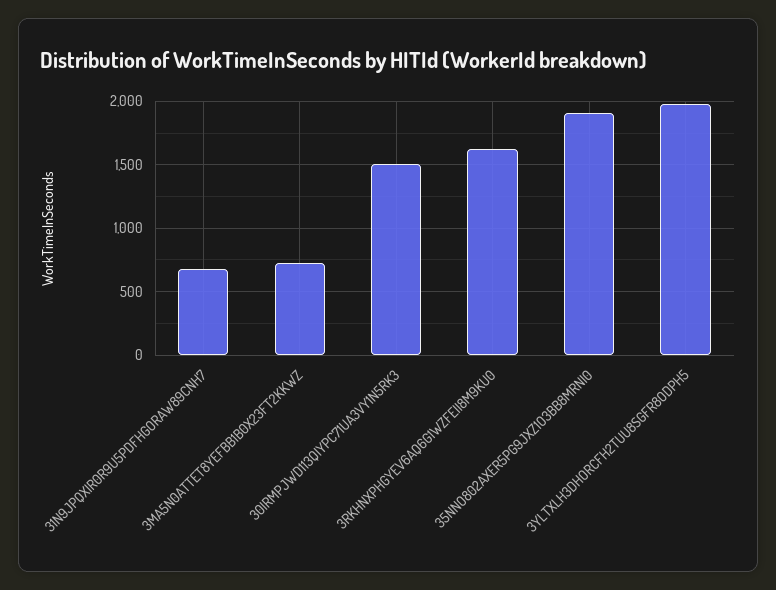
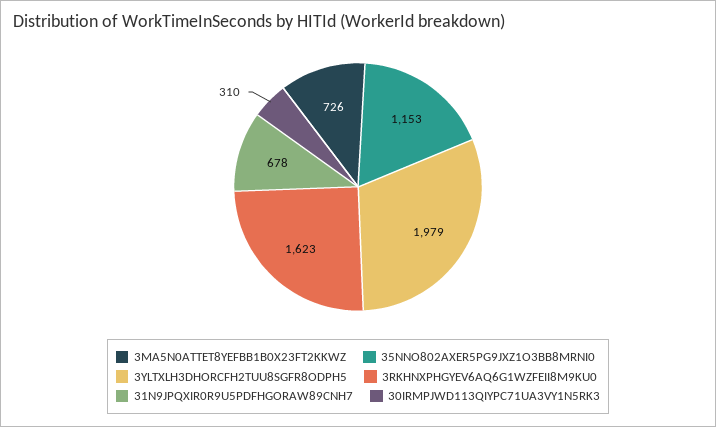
  {
    "31N9JPQXIR0R9U5PDFHGORAW89CNH7": 678,
    "3MA5N0ATTET8YEFBB1B0X23FT2KKWZ": 726,
-   "30IRMPJWD113QIYPC71UA3VY1N5RK3": 1500,
+   "30IRMPJWD113QIYPC71UA3VY1N5RK3": 310,
    "3RKHNXPHGYEV6AQ6G1WZFEII8M9KU0": 1623,
-   "35NNO802AXER5PG9JXZ1O3BB8MRNI0": 1900,
+   "35NNO802AXER5PG9JXZ1O3BB8MRNI0": 1153,
    "3YLTXLH3DHORCFH2TUU8SGFR8ODPH5": 1979
  }

